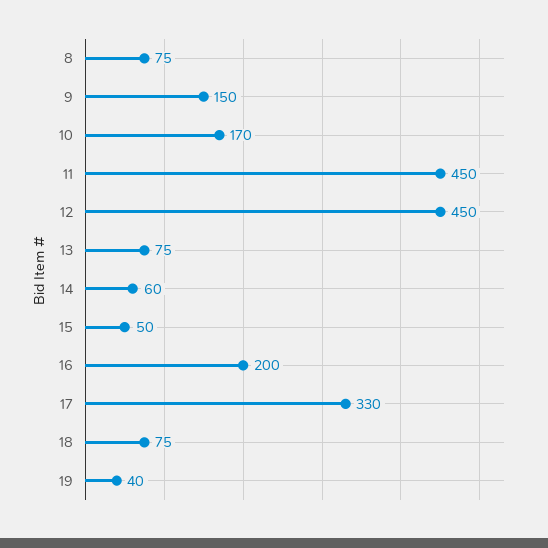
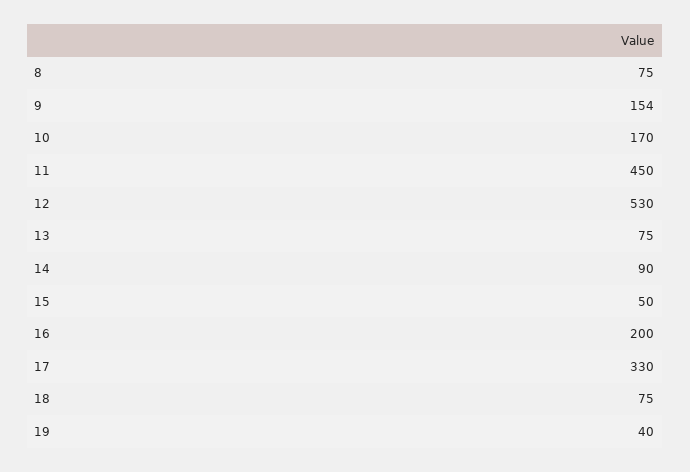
  {
    "8": 75,
-   "9": 150,
+   "9": 154,
    "10": 170,
    "11": 450,
-   "12": 450,
+   "12": 530,
    "13": 75,
-   "14": 60,
+   "14": 90,
    "15": 50,
    "16": 200,
    "17": 330,
    "18": 75,
    "19": 40
  }

